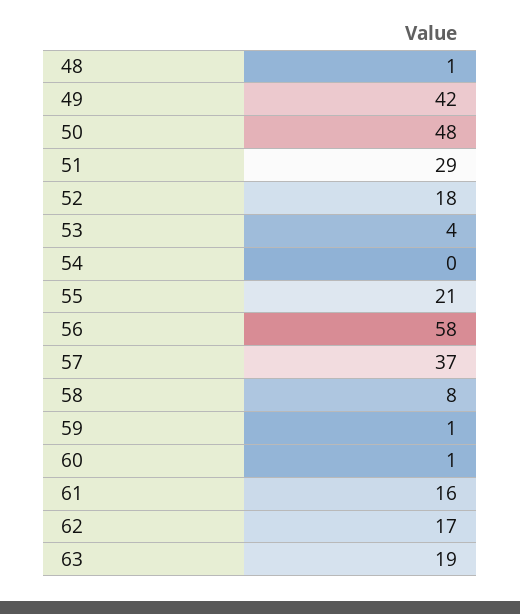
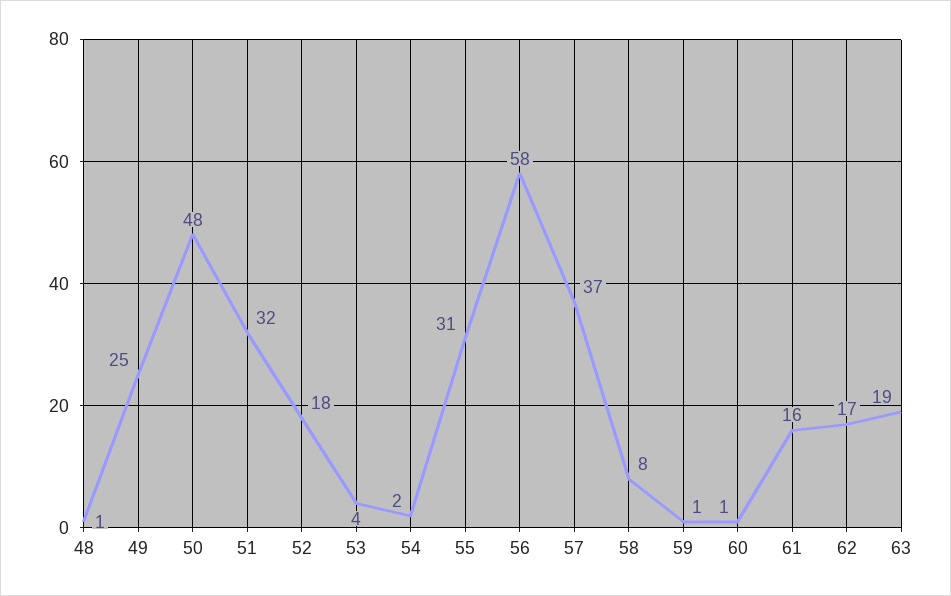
  {
    "48": 1,
-   "49": 42,
+   "49": 25,
    "50": 48,
-   "51": 29,
+   "51": 32,
    "52": 18,
    "53": 4,
-   "54": 0,
+   "54": 2,
-   "55": 21,
+   "55": 31,
    "56": 58,
    "57": 37,
    "58": 8,
    "59": 1,
    "60": 1,
    "61": 16,
    "62": 17,
    "63": 19
  }

